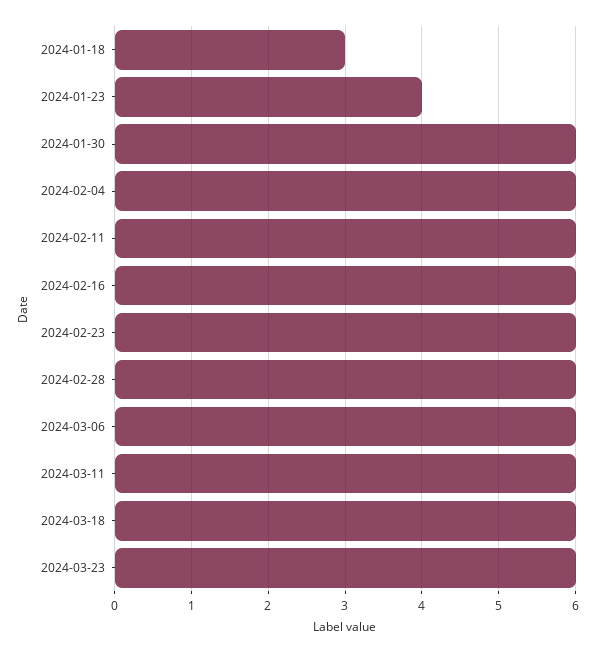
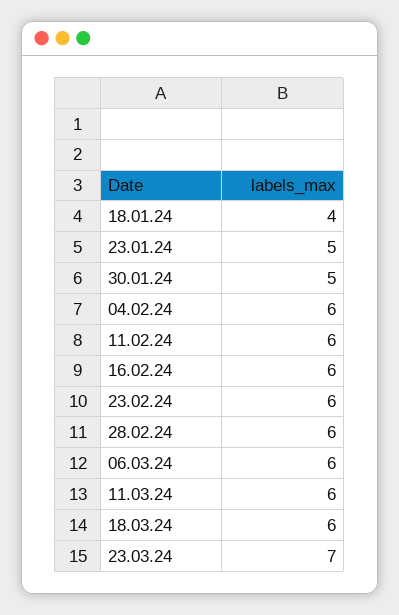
  {
-   "2024-01-18": 3,
+   "2024-01-18": 4,
-   "2024-01-23": 4,
+   "2024-01-23": 5,
-   "2024-01-30": 6,
+   "2024-01-30": 5,
    "2024-02-04": 6,
    "2024-02-11": 6,
    "2024-02-16": 6,
    "2024-02-23": 6,
    "2024-02-28": 6,
    "2024-03-06": 6,
    "2024-03-11": 6,
    "2024-03-18": 6,
-   "2024-03-23": 6
+   "2024-03-23": 7
  }

